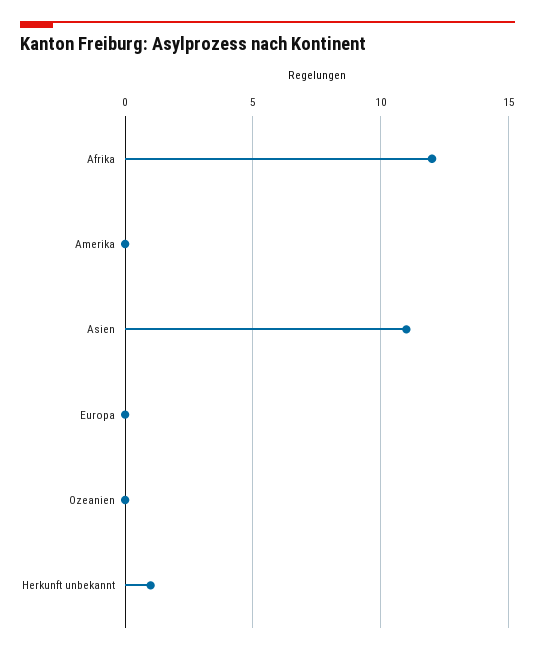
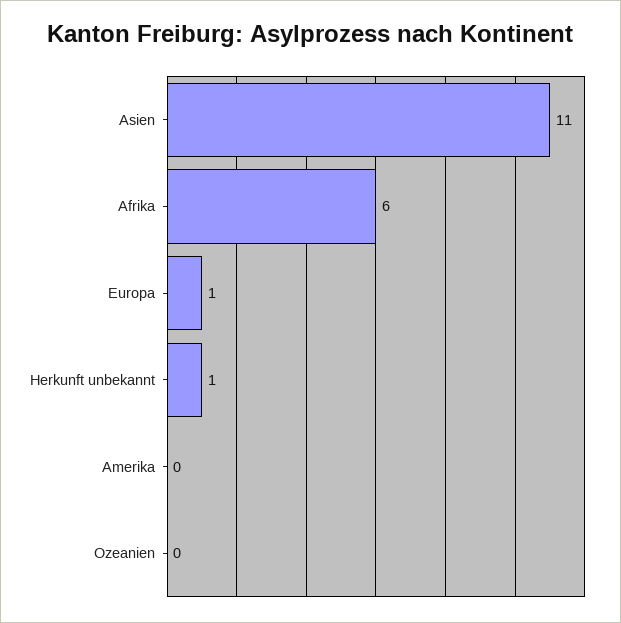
  {
-   "Afrika": 12,
+   "Afrika": 6,
    "Amerika": 0,
    "Asien": 11,
-   "Europa": 0,
+   "Europa": 1,
    "Ozeanien": 0,
    "Herkunft unbekannt": 1
  }

